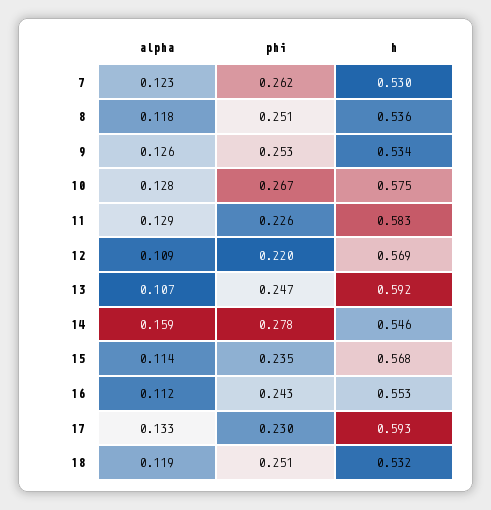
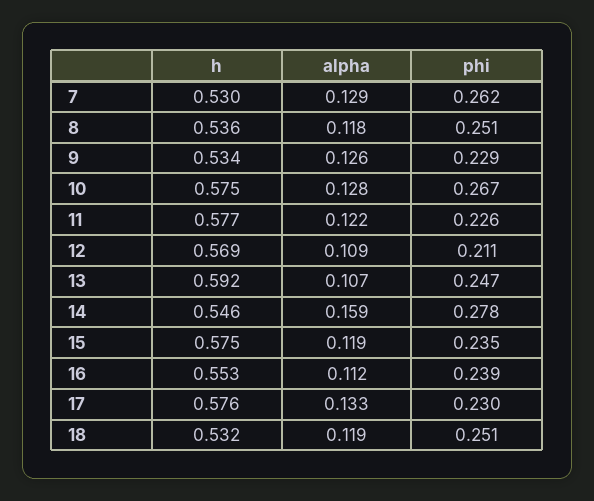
  {
    "alpha": {
-     "7": 0.123,
+     "7": 0.129,
      "8": 0.118,
      "9": 0.126,
      "10": 0.128,
-     "11": 0.129,
+     "11": 0.122,
      "12": 0.109,
      "13": 0.107,
      "14": 0.159,
-     "15": 0.114,
+     "15": 0.119,
      "16": 0.112,
      "17": 0.133,
      "18": 0.119
    },
    "phi": {
      "7": 0.262,
      "8": 0.251,
-     "9": 0.253,
+     "9": 0.229,
      "10": 0.267,
      "11": 0.226,
-     "12": 0.22,
+     "12": 0.211,
      "13": 0.247,
      "14": 0.278,
      "15": 0.235,
-     "16": 0.243,
+     "16": 0.239,
      "17": 0.23,
      "18": 0.251
    },
    "h": {
      "7": 0.53,
      "8": 0.536,
      "9": 0.534,
      "10": 0.575,
-     "11": 0.583,
+     "11": 0.577,
      "12": 0.569,
      "13": 0.592,
      "14": 0.546,
-     "15": 0.568,
+     "15": 0.575,
      "16": 0.553,
-     "17": 0.593,
+     "17": 0.576,
      "18": 0.532
    }
  }

